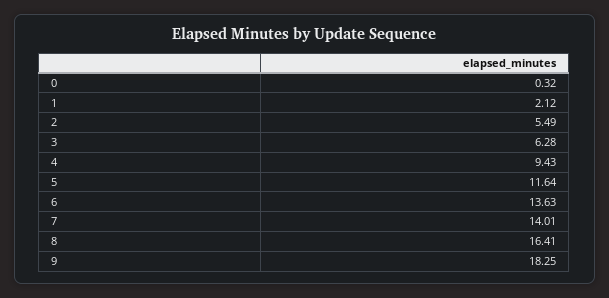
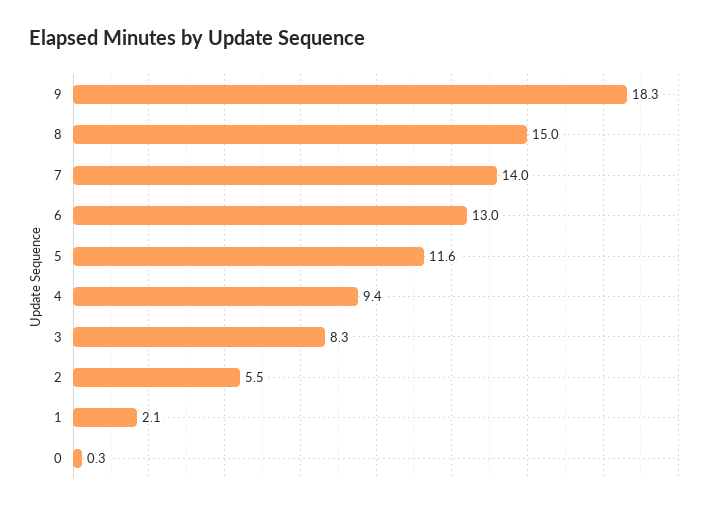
  {
    "0": 0.32,
    "1": 2.12,
    "2": 5.49,
-   "3": 6.28,
+   "3": 8.3,
    "4": 9.43,
    "5": 11.64,
-   "6": 13.63,
+   "6": 13,
    "7": 14.01,
-   "8": 16.41,
+   "8": 15,
    "9": 18.25
  }

